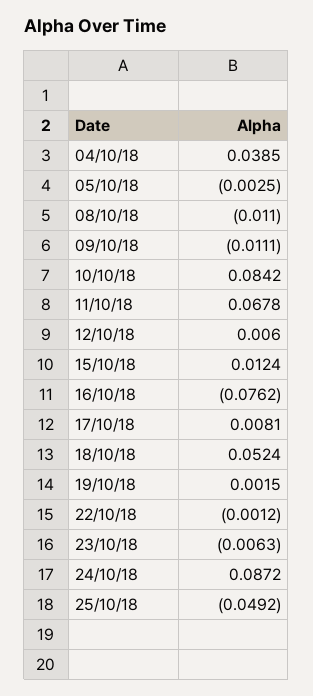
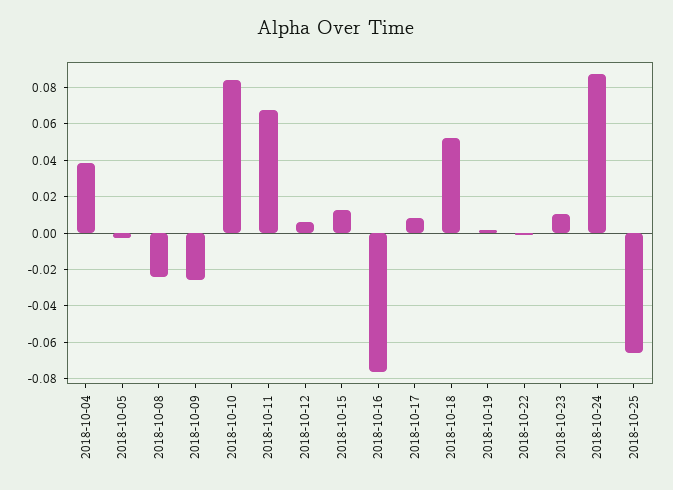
  {
    "04/10/18": 0.0385,
    "05/10/18": -0.0025,
-   "08/10/18": -0.011,
+   "08/10/18": -0.025,
-   "09/10/18": -0.0111,
+   "09/10/18": -0.025,
    "10/10/18": 0.0842,
    "11/10/18": 0.0678,
    "12/10/18": 0.006,
    "15/10/18": 0.0124,
    "16/10/18": -0.0762,
    "17/10/18": 0.0081,
    "18/10/18": 0.0524,
    "19/10/18": 0.0015,
    "22/10/18": -0.0012,
-   "23/10/18": -0.0063,
+   "23/10/18": 0.01,
    "24/10/18": 0.0872,
-   "25/10/18": -0.0492
+   "25/10/18": -0.065
  }

